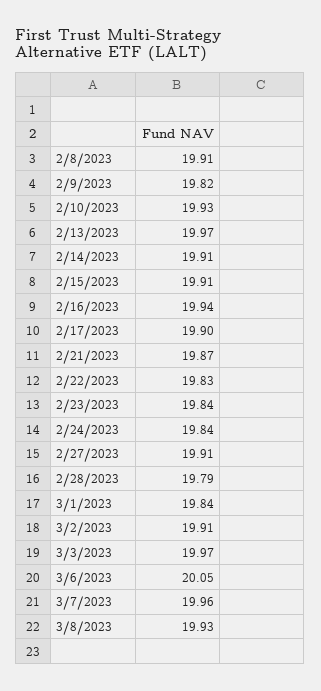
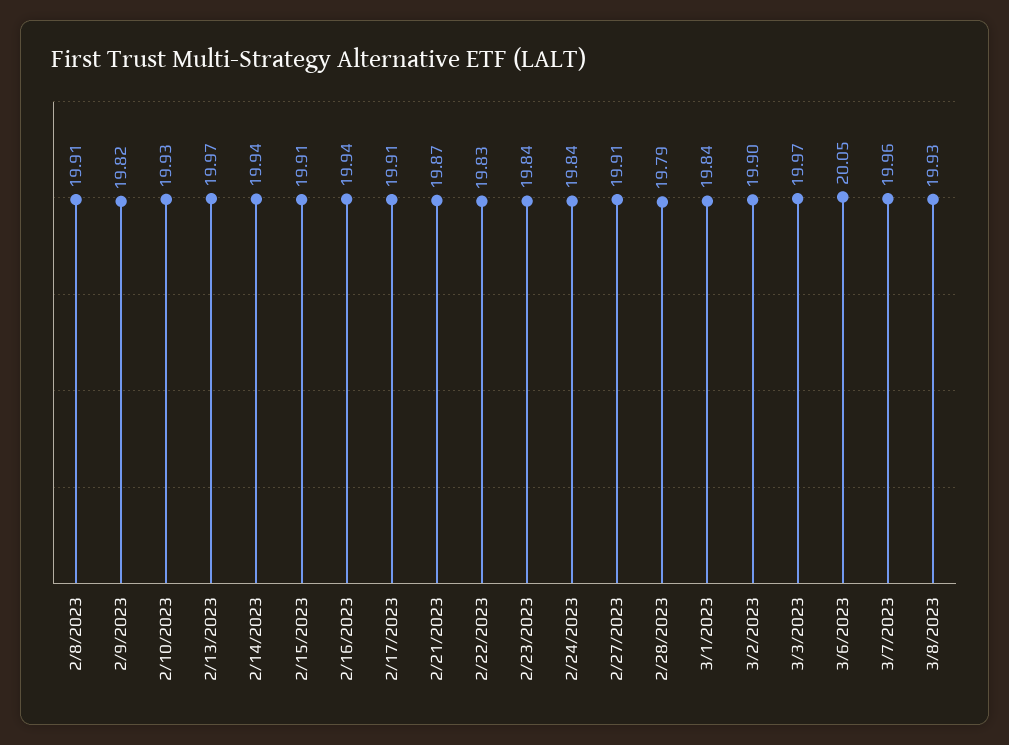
  {
    "2/8/2023": 19.91,
    "2/9/2023": 19.82,
    "2/10/2023": 19.93,
    "2/13/2023": 19.97,
-   "2/14/2023": 19.91,
+   "2/14/2023": 19.94,
    "2/15/2023": 19.91,
    "2/16/2023": 19.94,
-   "2/17/2023": 19.9,
+   "2/17/2023": 19.91,
    "2/21/2023": 19.87,
    "2/22/2023": 19.83,
    "2/23/2023": 19.84,
    "2/24/2023": 19.84,
    "2/27/2023": 19.91,
    "2/28/2023": 19.79,
    "3/1/2023": 19.84,
-   "3/2/2023": 19.91,
+   "3/2/2023": 19.9,
    "3/3/2023": 19.97,
    "3/6/2023": 20.05,
    "3/7/2023": 19.96,
    "3/8/2023": 19.93
  }

